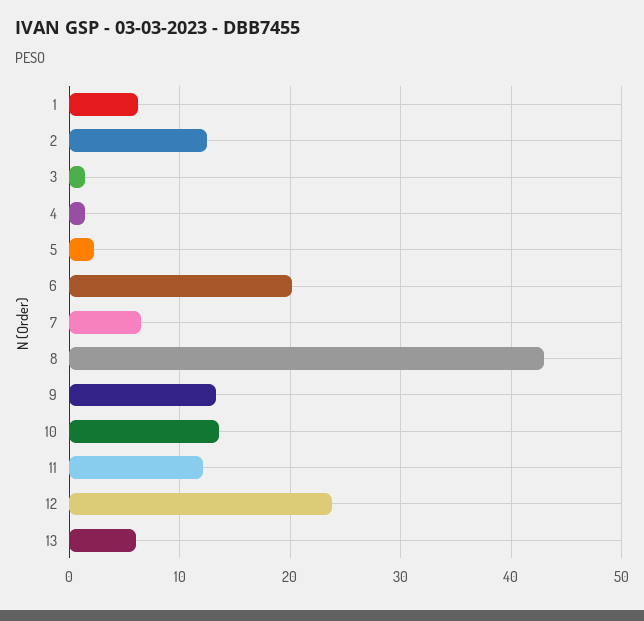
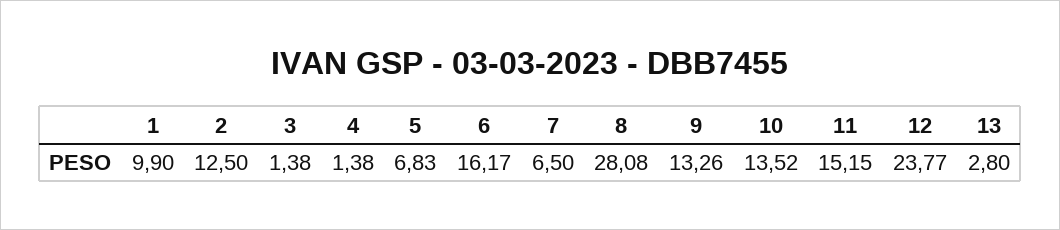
  {
-   "1": 6,
+   "1": 9.9,
    "2": 12.5,
    "3": 1.38,
    "4": 1.38,
-   "5": 2,
+   "5": 6.83,
-   "6": 20,
+   "6": 16.17,
    "7": 6.5,
-   "8": 43,
+   "8": 28.08,
    "9": 13.26,
    "10": 13.52,
-   "11": 12,
+   "11": 15.15,
    "12": 23.77,
-   "13": 6
+   "13": 2.8
  }

